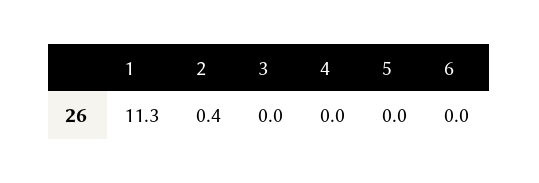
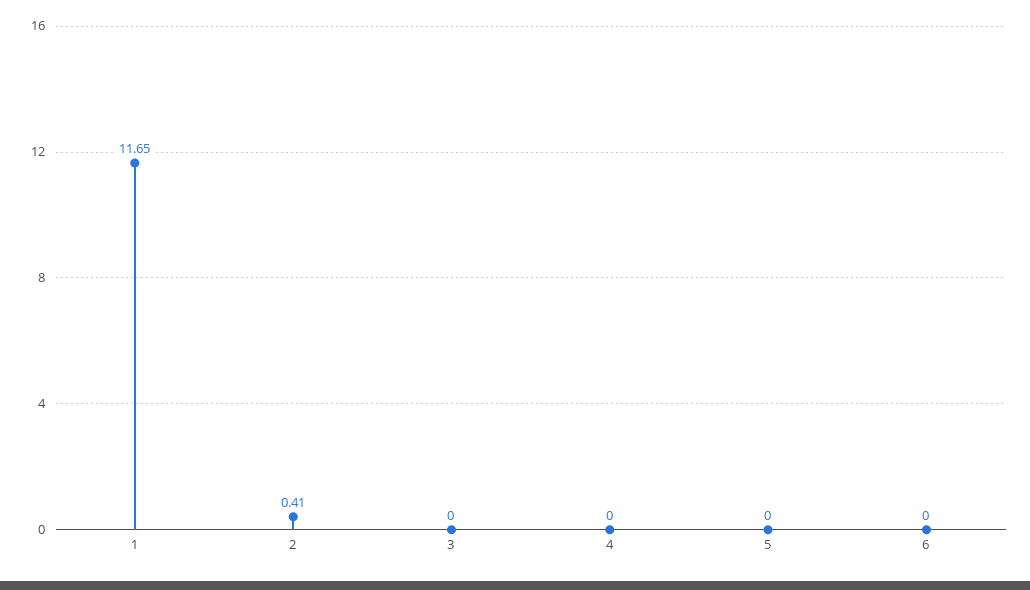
  {
-   "1": 11.3,
+   "1": 11.65,
    "2": 0.41,
    "3": 0,
    "4": 0,
    "5": 0,
    "6": 0
  }

